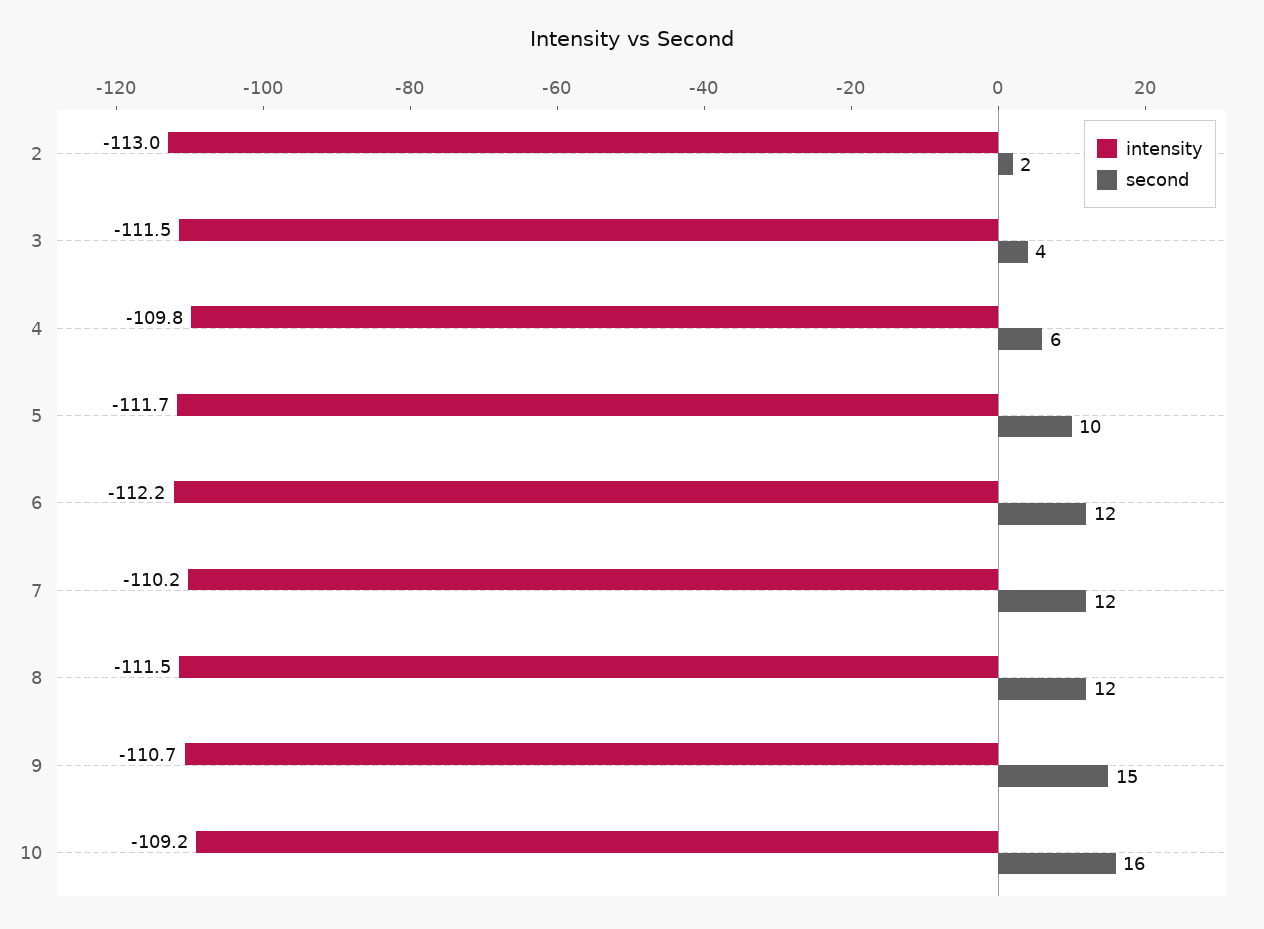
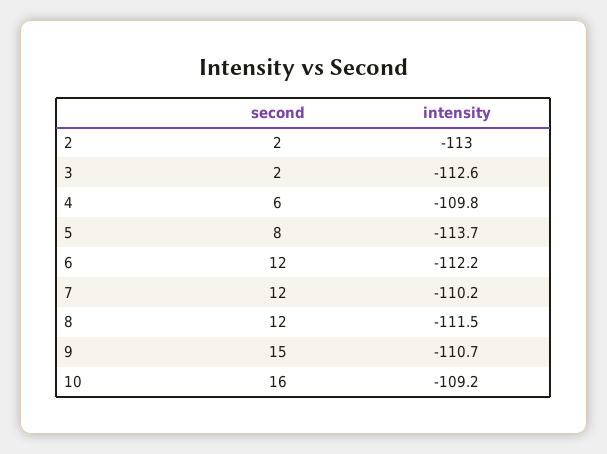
  {
    "intensity": {
      "2": -113,
-     "3": -111.5,
+     "3": -112.6,
      "4": -109.8,
-     "5": -111.7,
+     "5": -113.7,
      "6": -112.2,
      "7": -110.2,
      "8": -111.5,
      "9": -110.7,
      "10": -109.2
    },
    "second": {
      "2": 2,
-     "3": 4,
+     "3": 2,
      "4": 6,
-     "5": 10,
+     "5": 8,
      "6": 12,
      "7": 12,
      "8": 12,
      "9": 15,
      "10": 16
    }
  }

